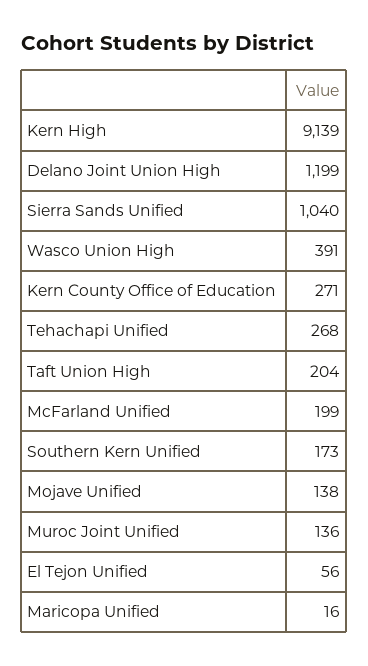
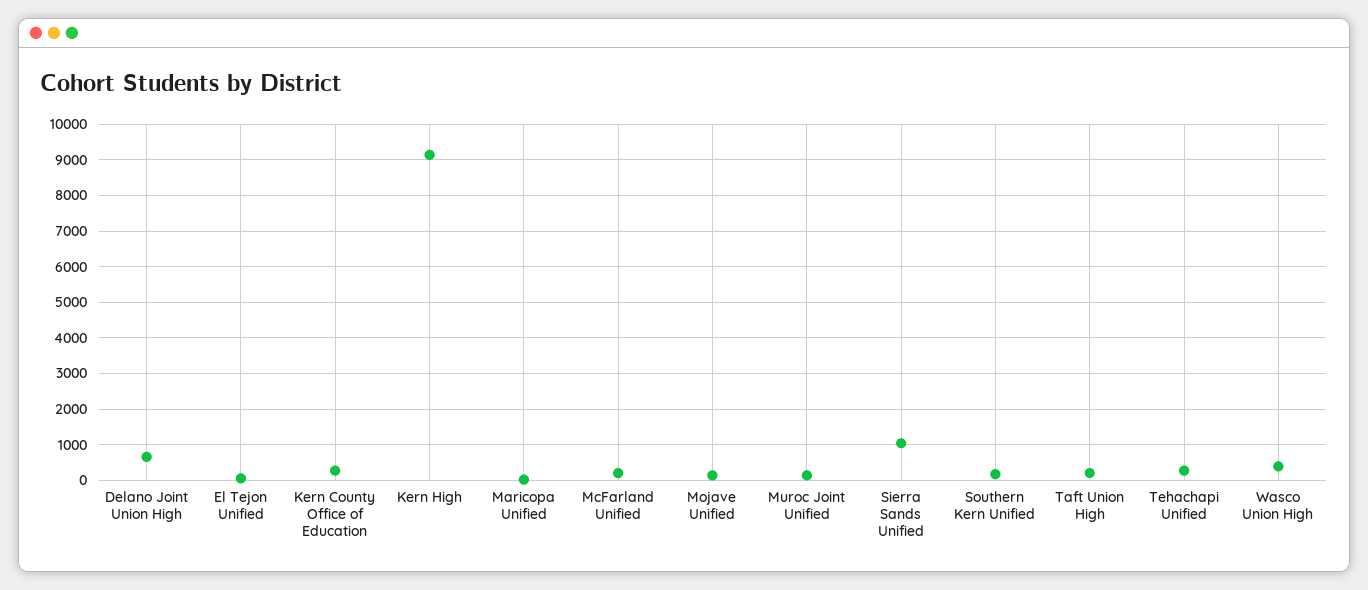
  {
    "Kern High": 9139,
-   "Delano Joint Union High": 1199,
+   "Delano Joint Union High": 600,
    "Sierra Sands Unified": 1040,
    "Wasco Union High": 391,
    "Kern County Office of Education": 271,
    "Tehachapi Unified": 268,
    "Taft Union High": 204,
    "McFarland Unified": 199,
    "Southern Kern Unified": 173,
    "Mojave Unified": 138,
    "Muroc Joint Unified": 136,
    "El Tejon Unified": 56,
    "Maricopa Unified": 16
  }

